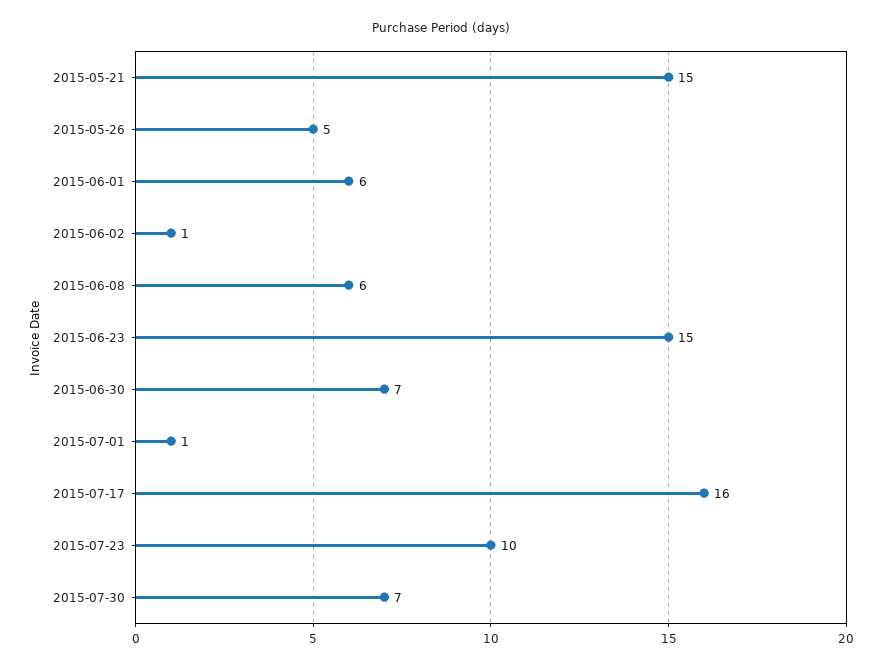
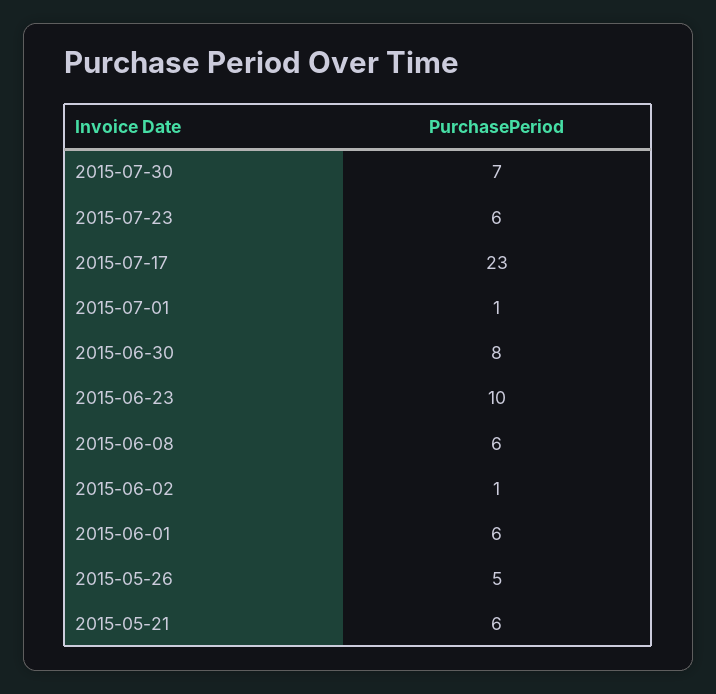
  {
-   "2015-05-21": 15,
+   "2015-05-21": 6,
    "2015-05-26": 5,
    "2015-06-01": 6,
    "2015-06-02": 1,
    "2015-06-08": 6,
-   "2015-06-23": 15,
+   "2015-06-23": 10,
-   "2015-06-30": 7,
+   "2015-06-30": 8,
    "2015-07-01": 1,
-   "2015-07-17": 16,
+   "2015-07-17": 23,
-   "2015-07-23": 10,
+   "2015-07-23": 6,
    "2015-07-30": 7
  }

